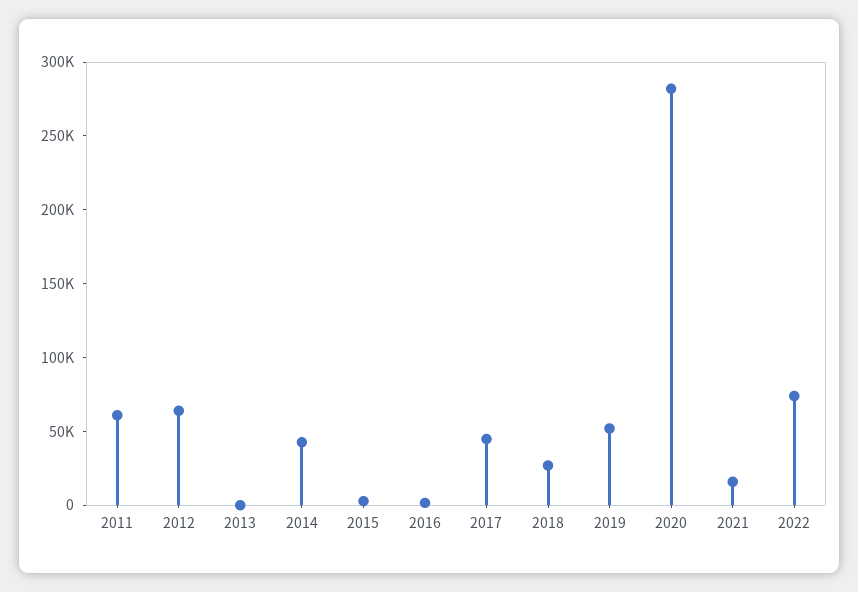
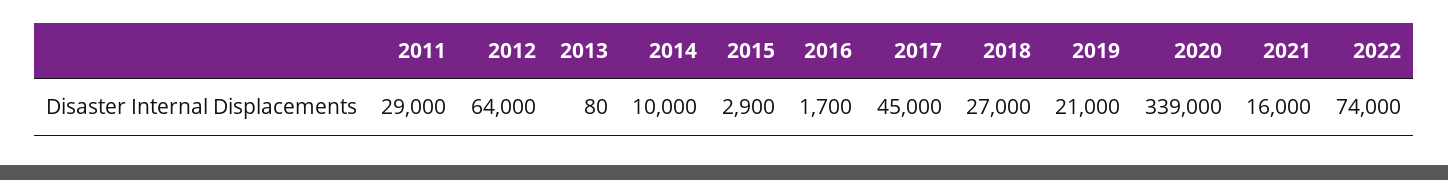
  {
-   "2011": 60000,
+   "2011": 29000,
    "2012": 64000,
    "2013": 80,
-   "2014": 40000,
+   "2014": 10000,
    "2015": 2900,
    "2016": 1700,
    "2017": 45000,
    "2018": 27000,
-   "2019": 50000,
+   "2019": 21000,
-   "2020": 280000,
+   "2020": 339000,
    "2021": 16000,
    "2022": 74000
  }

